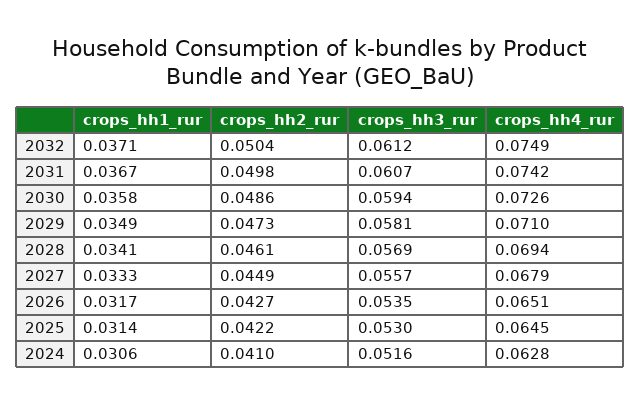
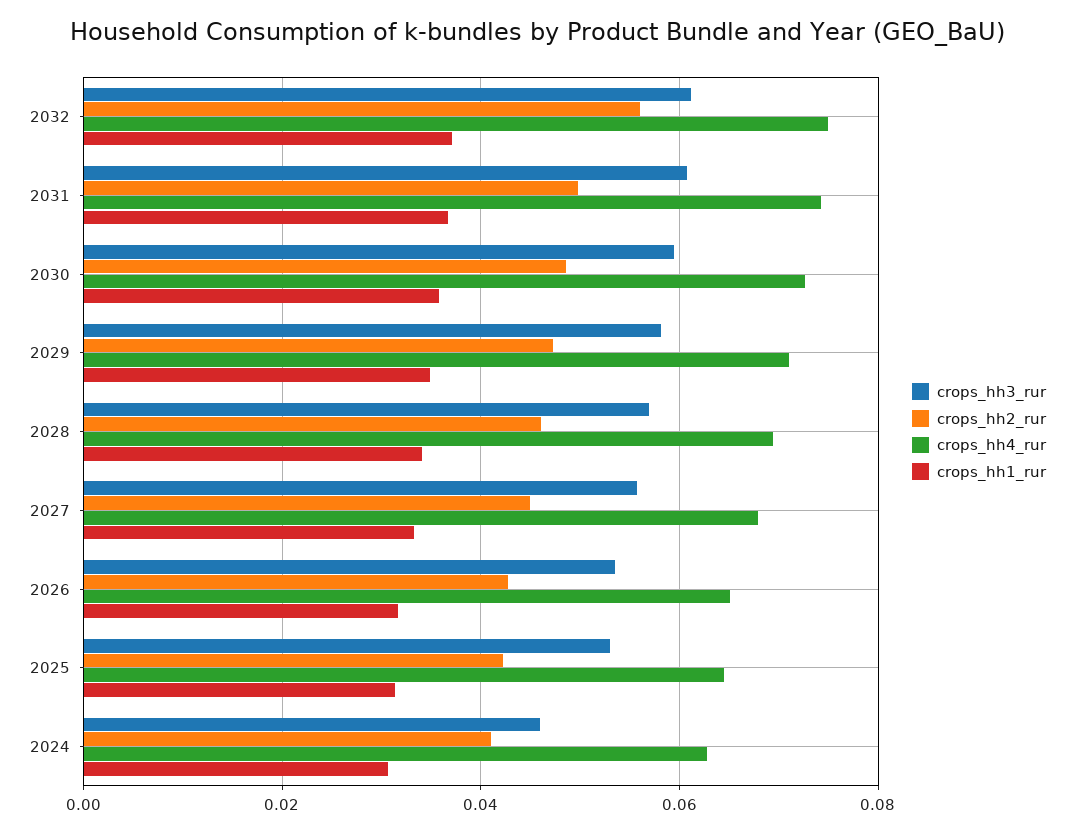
  {
    "crops_hh1_rur": {
      "2032": 0.0371,
      "2031": 0.0367,
      "2030": 0.0358,
      "2029": 0.0349,
      "2028": 0.0341,
      "2027": 0.0333,
      "2026": 0.0317,
      "2025": 0.0314,
      "2024": 0.0306
    },
    "crops_hh2_rur": {
-     "2032": 0.0504,
+     "2032": 0.056,
      "2031": 0.0498,
      "2030": 0.0486,
      "2029": 0.0473,
      "2028": 0.0461,
      "2027": 0.0449,
      "2026": 0.0427,
      "2025": 0.0422,
      "2024": 0.041
    },
    "crops_hh3_rur": {
      "2032": 0.0612,
      "2031": 0.0607,
      "2030": 0.0594,
      "2029": 0.0581,
      "2028": 0.0569,
      "2027": 0.0557,
      "2026": 0.0535,
      "2025": 0.053,
-     "2024": 0.0516
+     "2024": 0.046
    },
    "crops_hh4_rur": {
      "2032": 0.0749,
      "2031": 0.0742,
      "2030": 0.0726,
      "2029": 0.071,
      "2028": 0.0694,
      "2027": 0.0679,
      "2026": 0.0651,
      "2025": 0.0645,
      "2024": 0.0628
    }
  }

